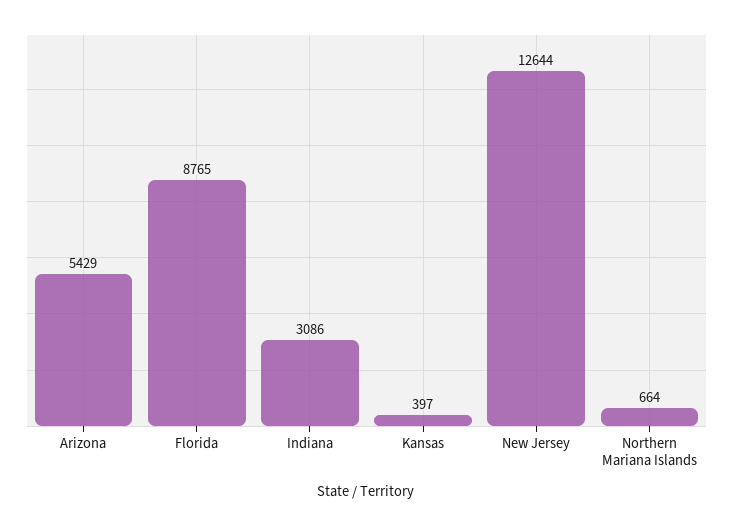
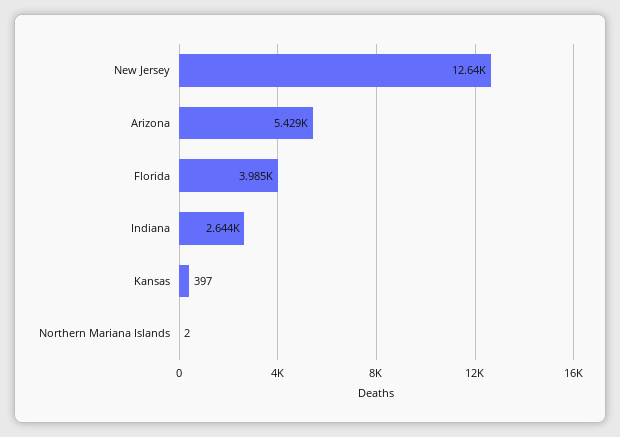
  {
    "Arizona": 5429,
-   "Florida": 8765,
+   "Florida": 3985,
-   "Indiana": 3086,
+   "Indiana": 2644,
    "Kansas": 397,
    "New Jersey": 12644,
-   "Northern Mariana Islands": 664
+   "Northern Mariana Islands": 2
  }

